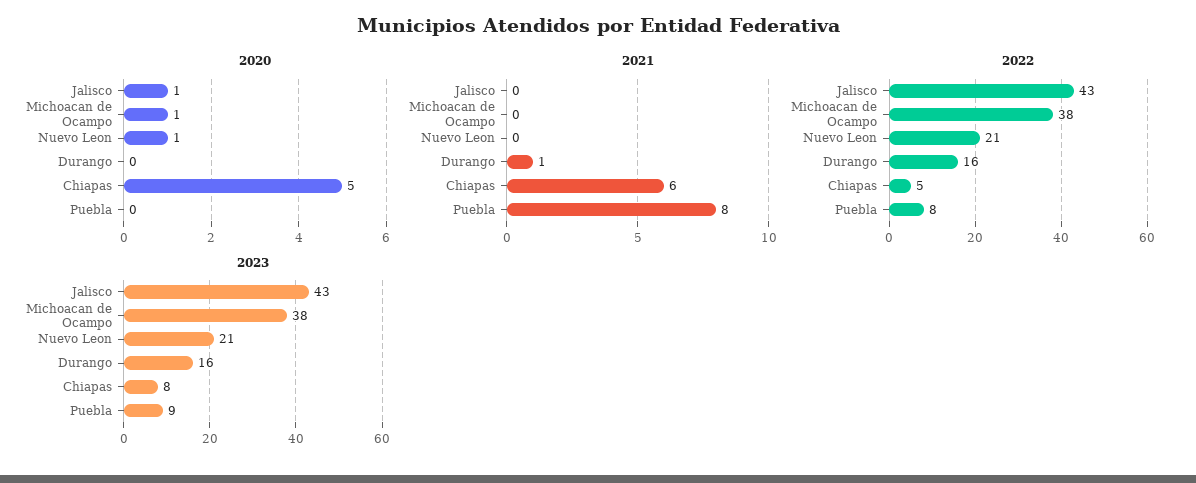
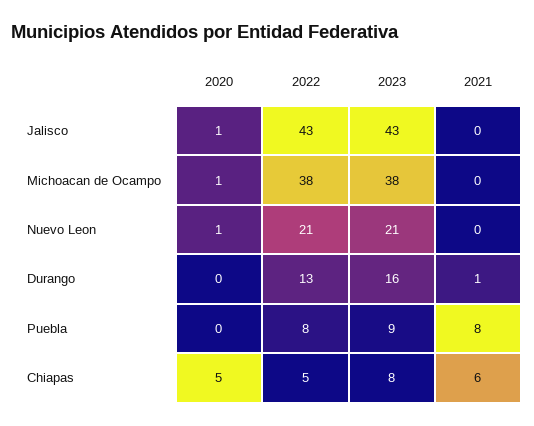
  {
    "2020": {
      "Jalisco": 1,
      "Michoacan de Ocampo": 1,
      "Nuevo Leon": 1,
      "Durango": 0,
      "Chiapas": 5,
      "Puebla": 0
    },
    "2021": {
      "Jalisco": 0,
      "Michoacan de Ocampo": 0,
      "Nuevo Leon": 0,
      "Durango": 1,
      "Chiapas": 6,
      "Puebla": 8
    },
    "2022": {
      "Jalisco": 43,
      "Michoacan de Ocampo": 38,
      "Nuevo Leon": 21,
-     "Durango": 16,
+     "Durango": 13,
      "Chiapas": 5,
      "Puebla": 8
    },
    "2023": {
      "Jalisco": 43,
      "Michoacan de Ocampo": 38,
      "Nuevo Leon": 21,
      "Durango": 16,
      "Chiapas": 8,
      "Puebla": 9
    }
  }

